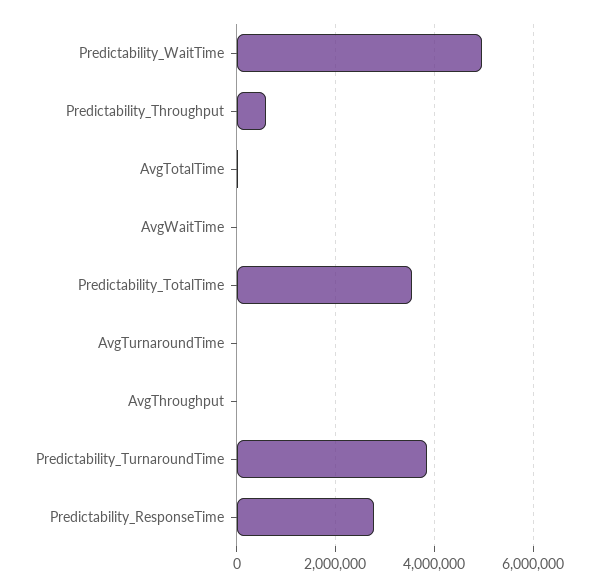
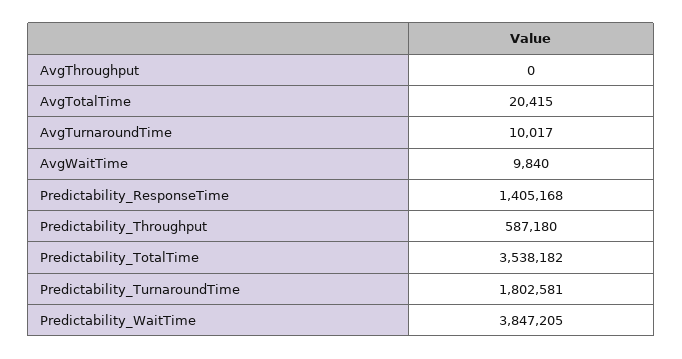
  {
-   "Predictability_WaitTime": 5000000,
+   "Predictability_WaitTime": 3847205,
    "Predictability_Throughput": 587180,
    "AvgTotalTime": 20415,
    "AvgWaitTime": 9840,
    "Predictability_TotalTime": 3538182,
    "AvgTurnaroundTime": 10017,
    "AvgThroughput": 0,
-   "Predictability_TurnaroundTime": 3800000,
+   "Predictability_TurnaroundTime": 1802581,
-   "Predictability_ResponseTime": 2800000
+   "Predictability_ResponseTime": 1405168
  }

